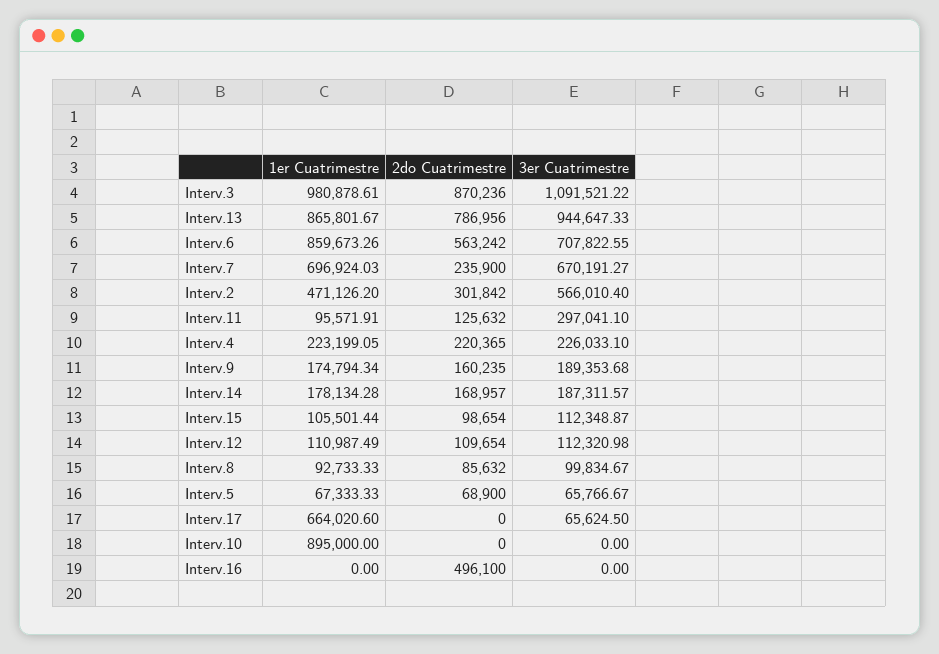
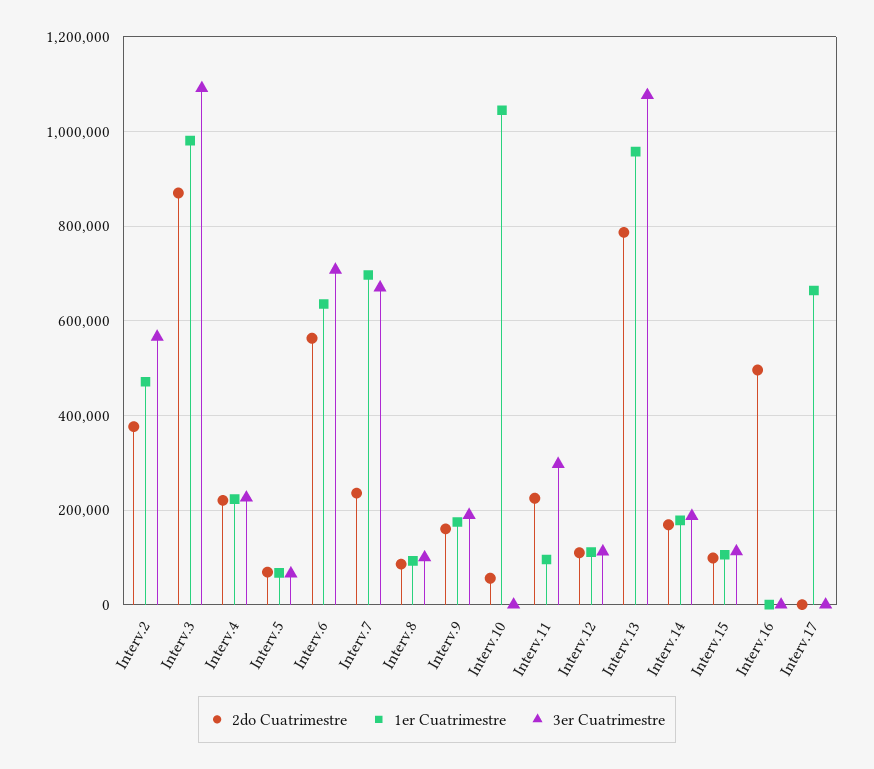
  {
    "1er Cuatrimestre": {
      "Interv.3": 980878.61,
-     "Interv.13": 865801.67,
+     "Interv.13": 960000,
-     "Interv.6": 859673.26,
+     "Interv.6": 640000,
      "Interv.7": 696924.03,
      "Interv.2": 471126.2,
      "Interv.11": 95571.91,
      "Interv.4": 223199.05,
      "Interv.9": 174794.34,
      "Interv.14": 178134.28,
      "Interv.15": 105501.44,
      "Interv.12": 110987.49,
      "Interv.8": 92733.33,
      "Interv.5": 67333.33,
      "Interv.17": 664020.6,
-     "Interv.10": 895000,
+     "Interv.10": 1040000,
      "Interv.16": 0
    },
    "2do Cuatrimestre": {
      "Interv.3": 870236,
      "Interv.13": 786956,
      "Interv.6": 563242,
      "Interv.7": 235900,
-     "Interv.2": 301842,
+     "Interv.2": 380000,
-     "Interv.11": 125632,
+     "Interv.11": 220000,
      "Interv.4": 220365,
      "Interv.9": 160235,
      "Interv.14": 168957,
      "Interv.15": 98654,
      "Interv.12": 109654,
      "Interv.8": 85632,
      "Interv.5": 68900,
      "Interv.17": 0,
-     "Interv.10": 0,
+     "Interv.10": 60000,
      "Interv.16": 496100
    },
    "3er Cuatrimestre": {
      "Interv.3": 1091521.22,
-     "Interv.13": 944647.33,
+     "Interv.13": 1080000,
      "Interv.6": 707822.55,
      "Interv.7": 670191.27,
      "Interv.2": 566010.4,
      "Interv.11": 297041.1,
      "Interv.4": 226033.1,
      "Interv.9": 189353.68,
      "Interv.14": 187311.57,
      "Interv.15": 112348.87,
      "Interv.12": 112320.98,
      "Interv.8": 99834.67,
      "Interv.5": 65766.67,
-     "Interv.17": 65624.5,
+     "Interv.17": 0,
      "Interv.10": 0,
      "Interv.16": 0
    }
  }

